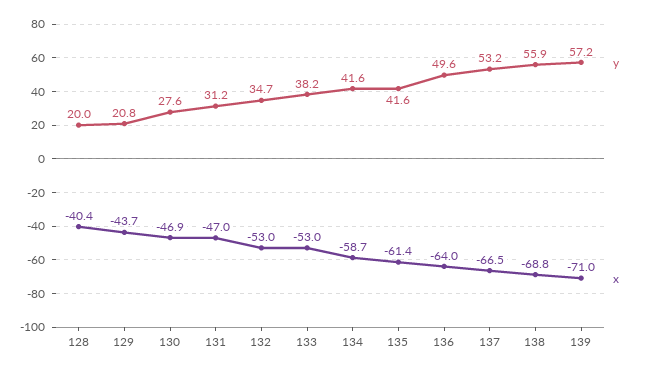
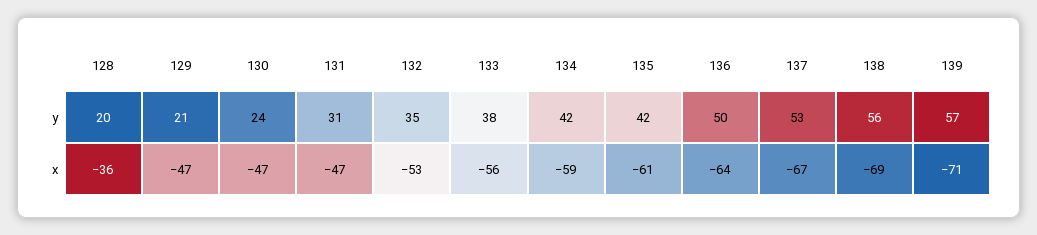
  {
    "y": {
      "128": 20,
      "129": 20.8,
-     "130": 27.6,
+     "130": 24,
      "131": 31.2,
      "132": 34.7,
      "133": 38.2,
      "134": 41.6,
      "135": 41.6,
      "136": 49.6,
      "137": 53.2,
      "138": 55.9,
      "139": 57.2
    },
    "x": {
-     "128": -40.4,
+     "128": -36,
-     "129": -43.7,
+     "129": -47,
      "130": -46.9,
      "131": -47,
      "132": -53,
-     "133": -53,
+     "133": -56,
      "134": -58.7,
      "135": -61.4,
      "136": -64,
      "137": -66.5,
      "138": -68.8,
      "139": -71
    }
  }

